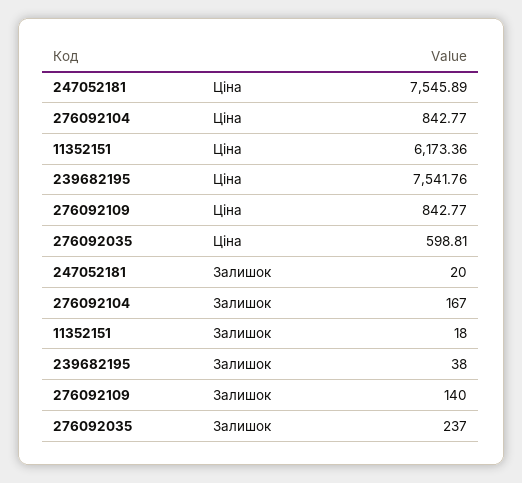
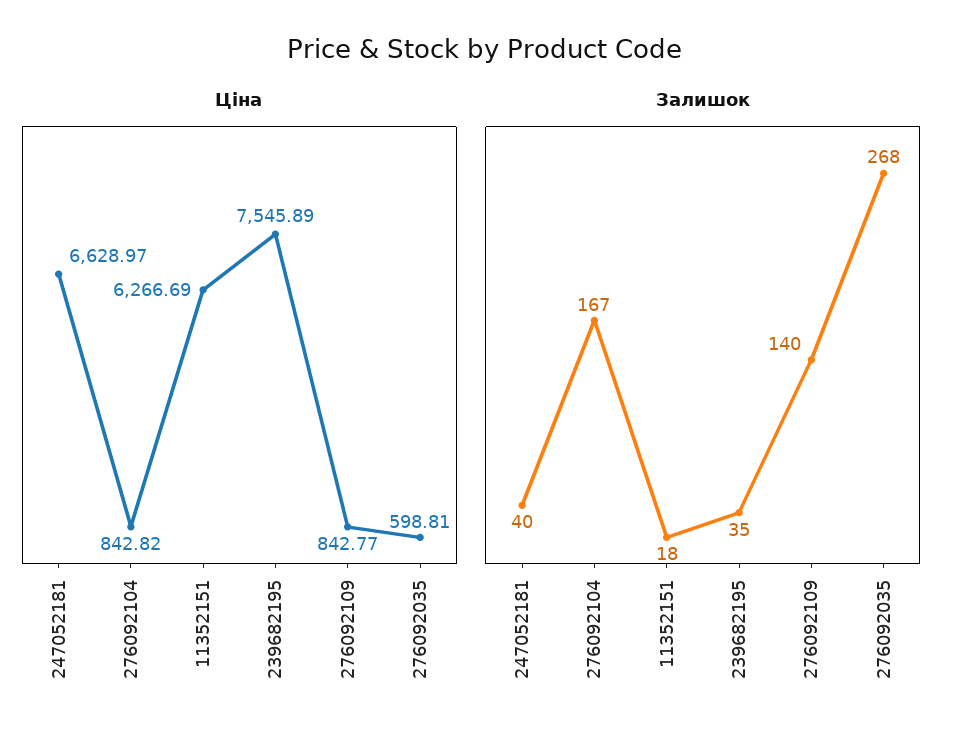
  {
    "Ціна": {
-     "247052181": 7545.89,
+     "247052181": 6628.97,
-     "276092104": 842.77,
+     "276092104": 842.82,
-     "11352151": 6173.36,
+     "11352151": 6266.69,
-     "239682195": 7541.76,
+     "239682195": 7545.89,
      "276092109": 842.77,
      "276092035": 598.81
    },
    "Залишок": {
-     "247052181": 20,
+     "247052181": 40,
      "276092104": 167,
      "11352151": 18,
-     "239682195": 38,
+     "239682195": 35,
      "276092109": 140,
-     "276092035": 237
+     "276092035": 268
    }
  }

